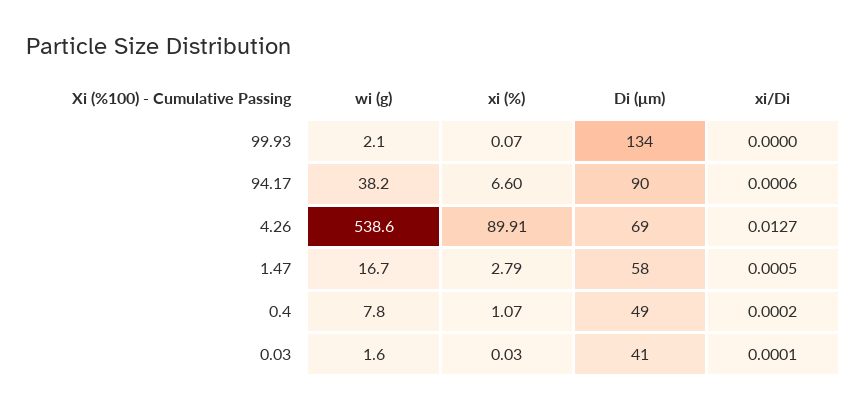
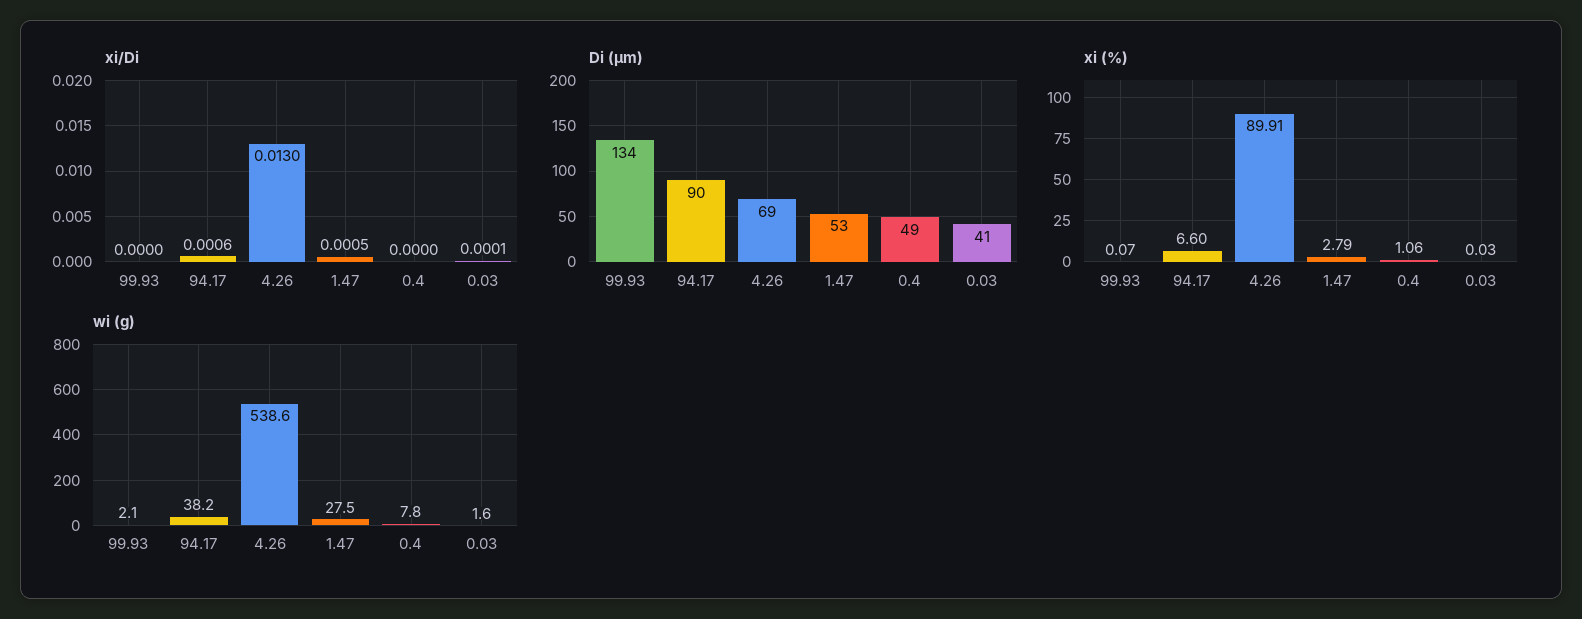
  {
    "wi (g)": {
      "99.93": 2.1,
      "94.17": 38.2,
      "4.26": 538.6,
-     "1.47": 16.7,
+     "1.47": 27.5,
      "0.4": 7.8,
      "0.03": 1.6
    },
    "xi (%)": {
      "99.93": 0.07,
      "94.17": 6.6,
      "4.26": 89.91,
      "1.47": 2.79,
-     "0.4": 1.07,
+     "0.4": 1.06,
      "0.03": 0.03
    },
    "Di (μm)": {
      "99.93": 134,
      "94.17": 90,
      "4.26": 69,
-     "1.47": 58,
+     "1.47": 53,
      "0.4": 49,
      "0.03": 41
    },
    "xi/Di": {
      "99.93": 0,
      "94.17": 0.0006,
-     "4.26": 0.0127,
+     "4.26": 0.013,
      "1.47": 0.0005,
-     "0.4": 0.0002,
+     "0.4": 0,
      "0.03": 0.0001
    }
  }

